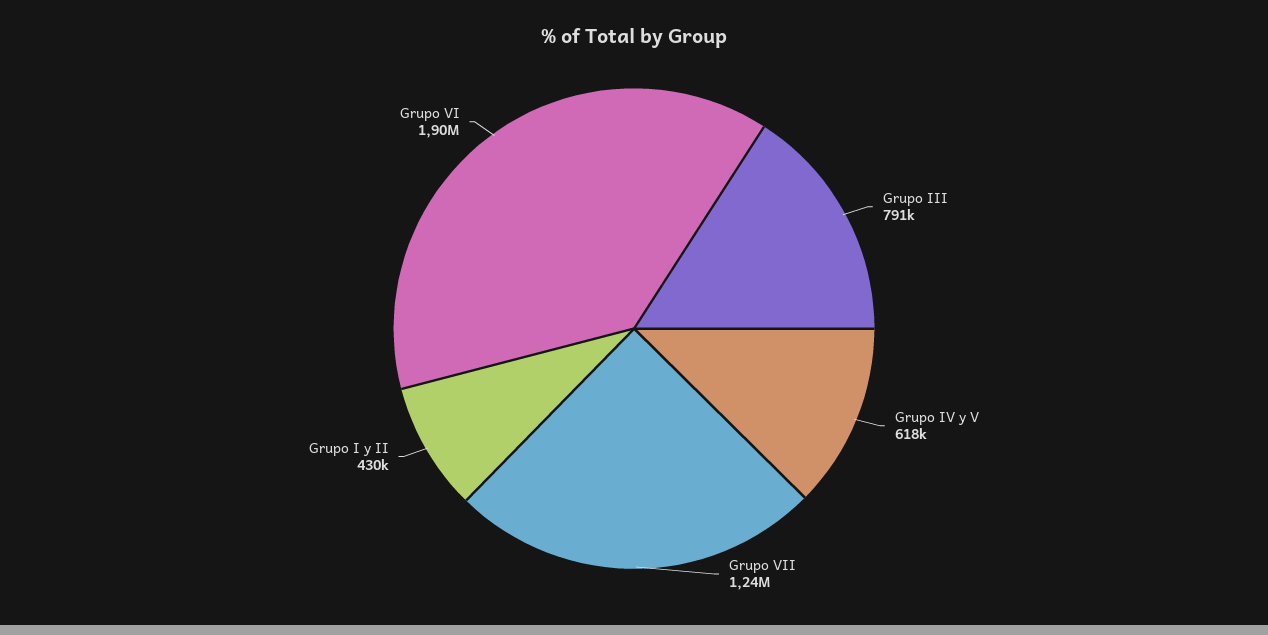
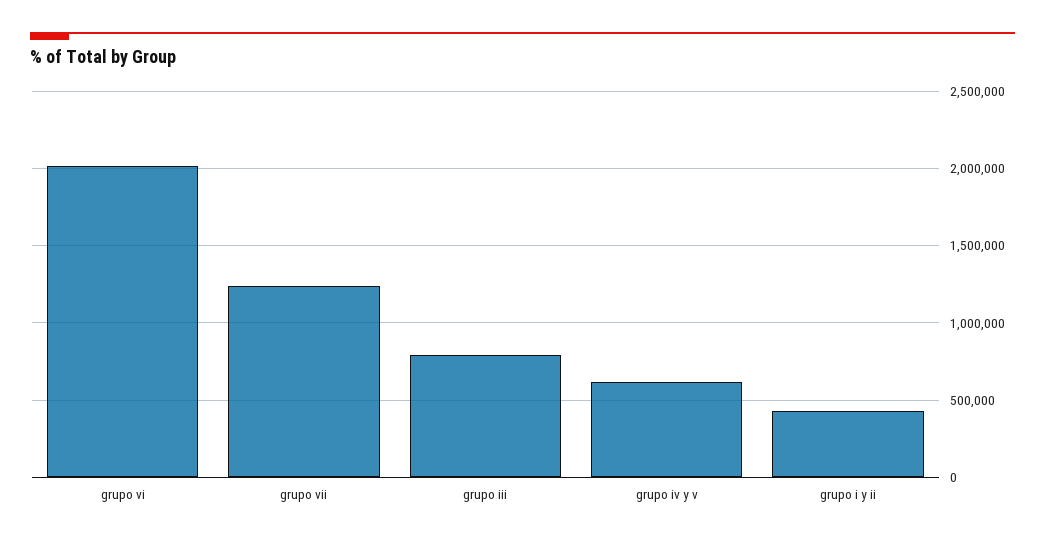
  {
    "Grupo III": 791000,
    "Grupo IV y V": 618000,
    "Grupo VII": 1240000,
    "Grupo I y II": 430000,
-   "Grupo VI": 1900000
+   "Grupo VI": 2000000
  }

